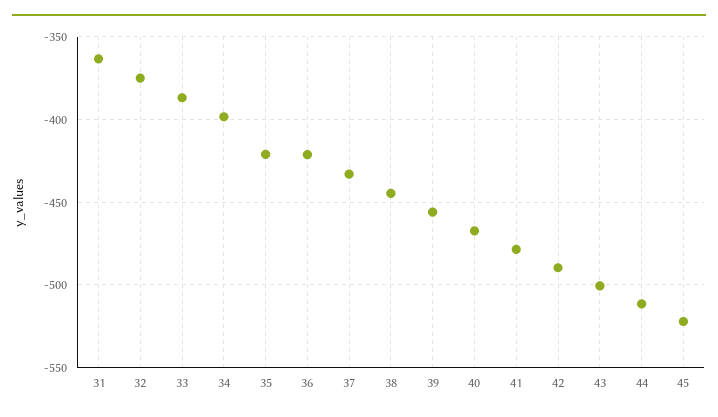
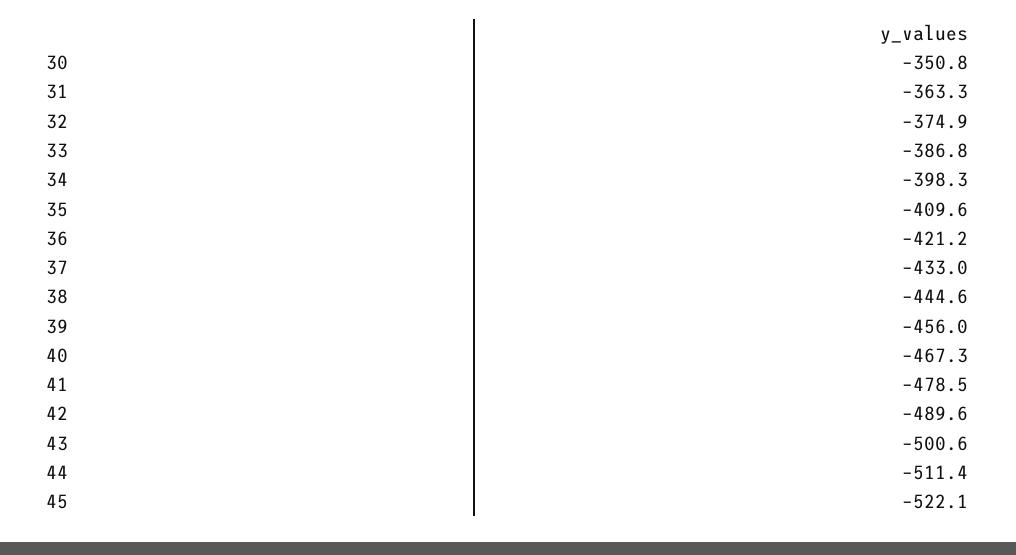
  {
    "31": -363.3,
    "32": -374.9,
    "33": -386.8,
    "34": -398.3,
-   "35": -420,
+   "35": -409.6,
    "36": -421.2,
    "37": -433,
    "38": -444.6,
    "39": -456,
    "40": -467.3,
    "41": -478.5,
    "42": -489.6,
    "43": -500.6,
    "44": -511.4,
-   "45": -522.1
+   "45": -522.1,
+   "30": -350.8
  }

